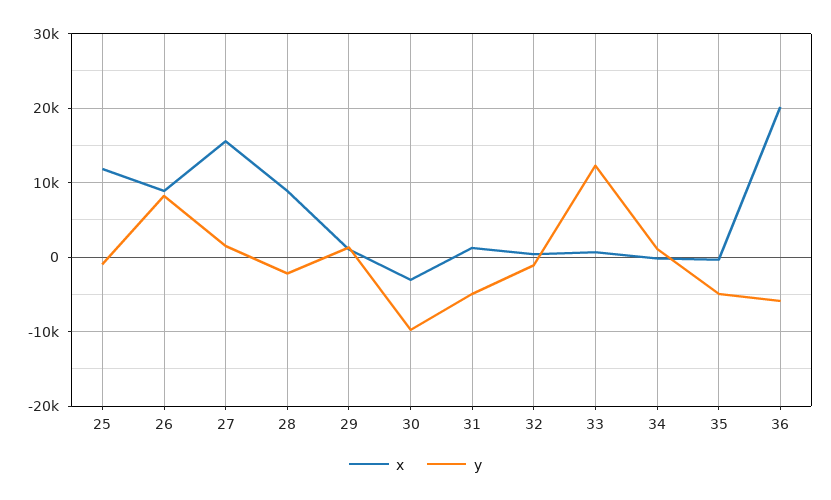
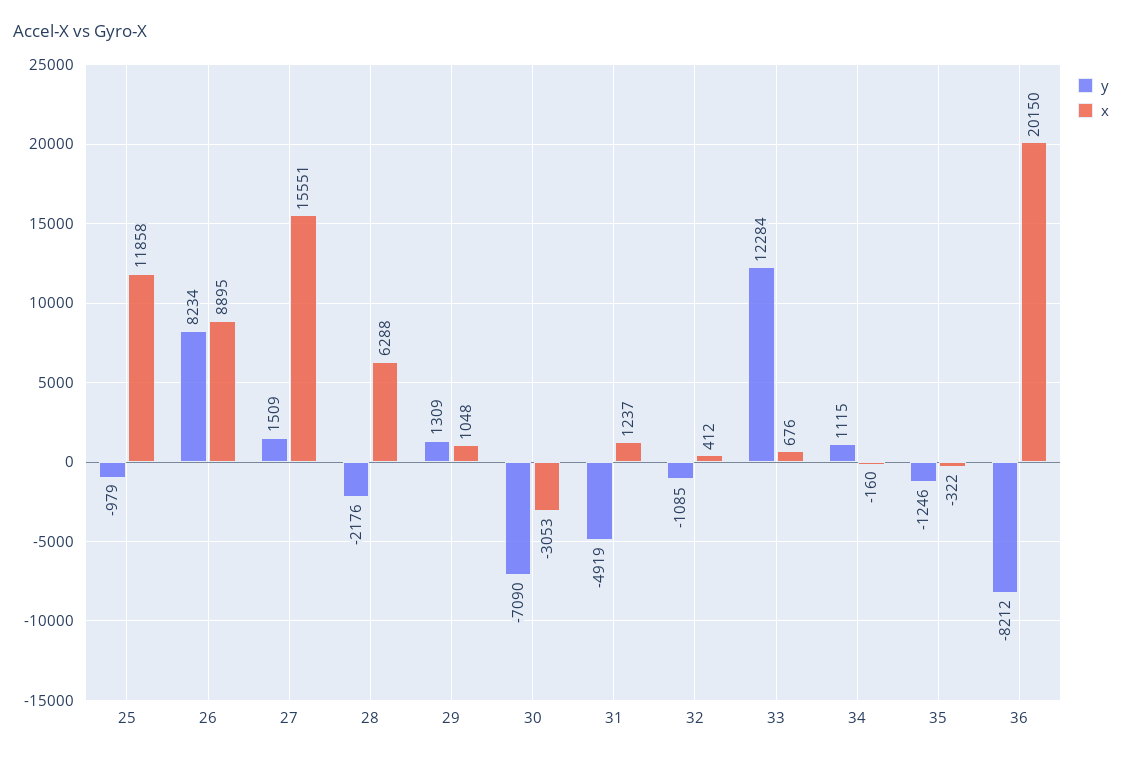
  {
    "x": {
      "25": 11858,
      "26": 8895,
      "27": 15551,
-     "28": 9000,
+     "28": 6288,
      "29": 1048,
      "30": -3053,
      "31": 1237,
      "32": 412,
      "33": 676,
      "34": -160,
      "35": -322,
      "36": 20150
    },
    "y": {
      "25": -979,
      "26": 8234,
      "27": 1509,
      "28": -2176,
      "29": 1309,
-     "30": -10000,
+     "30": -7090,
      "31": -4919,
      "32": -1085,
      "33": 12284,
      "34": 1115,
-     "35": -5000,
+     "35": -1246,
-     "36": -6000
+     "36": -8212
    }
  }

